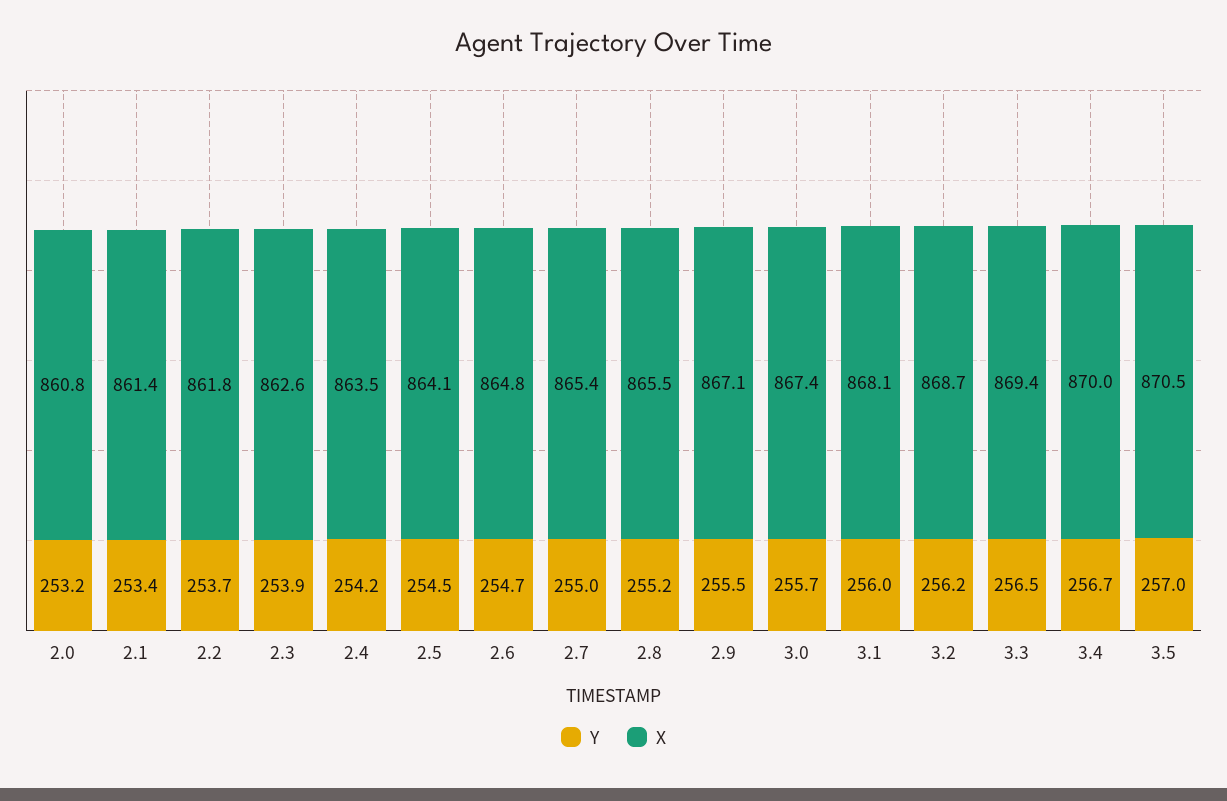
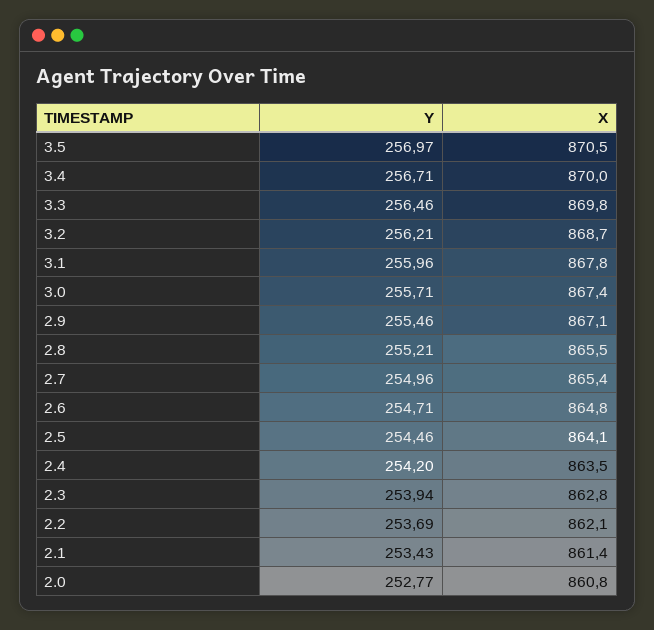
  {
    "Y": {
-     "2.0": 253.2,
+     "2.0": 252.77,
      "2.1": 253.43,
      "2.2": 253.69,
      "2.3": 253.94,
      "2.4": 254.2,
      "2.5": 254.46,
      "2.6": 254.71,
      "2.7": 254.96,
      "2.8": 255.21,
      "2.9": 255.46,
      "3.0": 255.71,
      "3.1": 255.96,
      "3.2": 256.21,
      "3.3": 256.46,
      "3.4": 256.71,
      "3.5": 256.97
    },
    "X": {
      "2.0": 860.8,
      "2.1": 861.4,
-     "2.2": 861.8,
+     "2.2": 862.1,
-     "2.3": 862.6,
+     "2.3": 862.8,
      "2.4": 863.5,
      "2.5": 864.1,
      "2.6": 864.8,
      "2.7": 865.4,
      "2.8": 865.5,
      "2.9": 867.1,
      "3.0": 867.4,
-     "3.1": 868.1,
+     "3.1": 867.8,
      "3.2": 868.7,
-     "3.3": 869.4,
+     "3.3": 869.8,
      "3.4": 870,
      "3.5": 870.5
    }
  }

